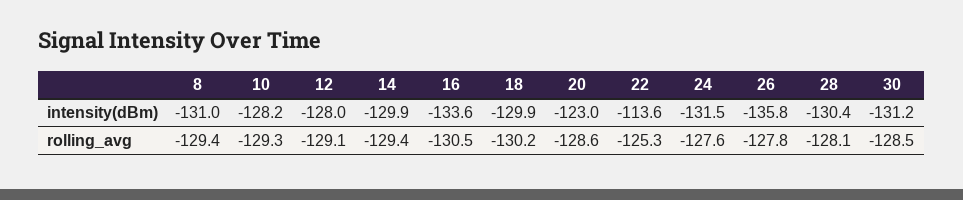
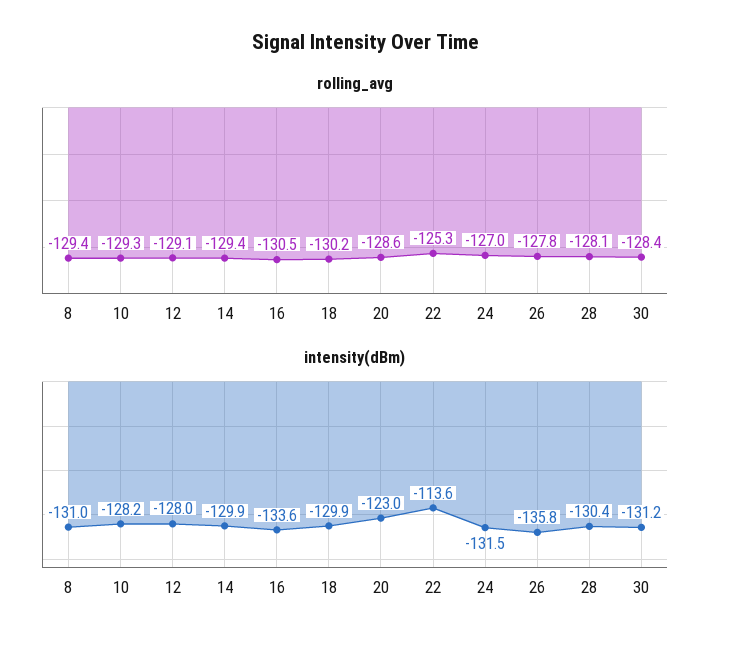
  {
    "intensity(dBm)": {
      "8": -131,
      "10": -128.2,
      "12": -128,
      "14": -129.9,
      "16": -133.6,
      "18": -129.9,
      "20": -123,
      "22": -113.6,
      "24": -131.5,
      "26": -135.8,
      "28": -130.4,
      "30": -131.2
    },
    "rolling_avg": {
      "8": -129.4,
      "10": -129.3,
      "12": -129.1,
      "14": -129.4,
      "16": -130.5,
      "18": -130.2,
      "20": -128.6,
      "22": -125.3,
-     "24": -127.6,
+     "24": -127,
      "26": -127.8,
      "28": -128.1,
-     "30": -128.5
+     "30": -128.4
    }
  }

